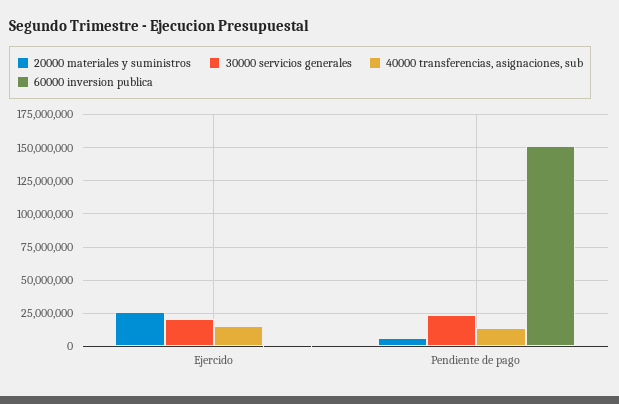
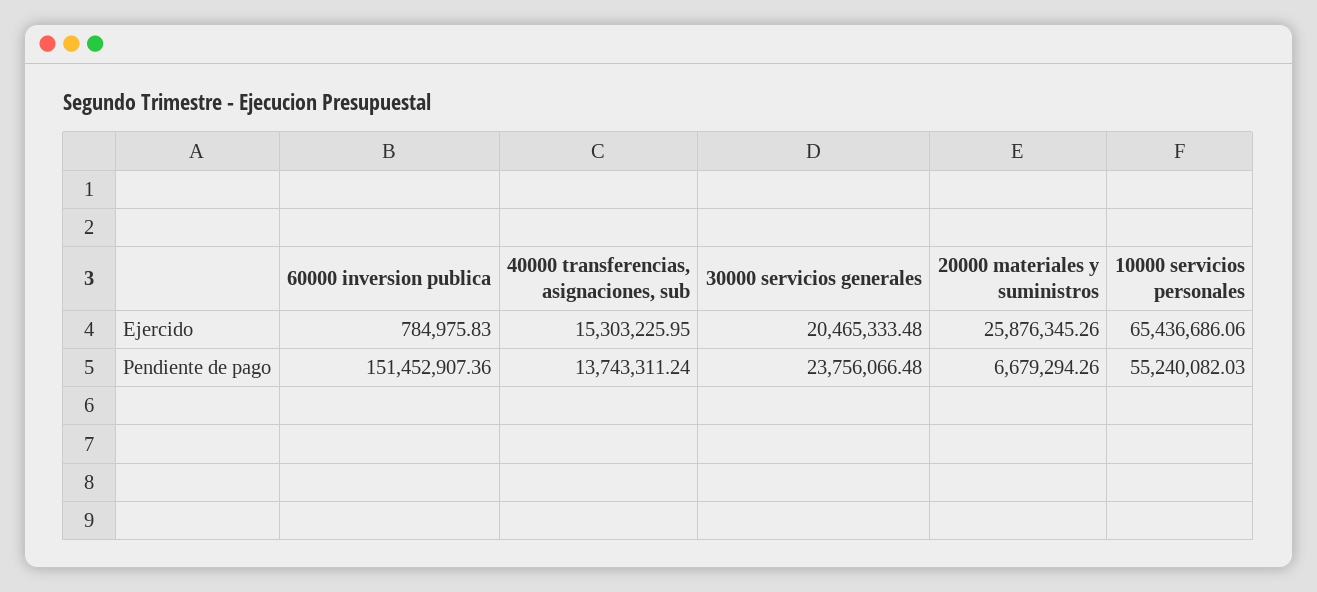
  {
    "20000 materiales y suministros": {
      "Ejercido": 25876345.26,
      "Pendiente de pago": 6679294.26
    },
    "30000 servicios generales": {
      "Ejercido": 20465333.48,
      "Pendiente de pago": 23756066.48
    },
    "40000 transferencias, asignaciones, sub": {
      "Ejercido": 15303225.95,
      "Pendiente de pago": 13743311.24
    },
    "60000 inversion publica": {
      "Ejercido": 784975.83,
      "Pendiente de pago": 151452907.36
-   }
+   },
+   "10000 servicios personales": {
+     "Ejercido": 65436686.06,
+     "Pendiente de pago": 55240082.03
+   }
  }

